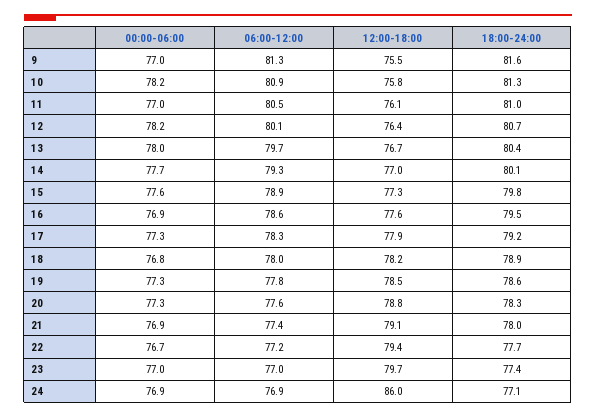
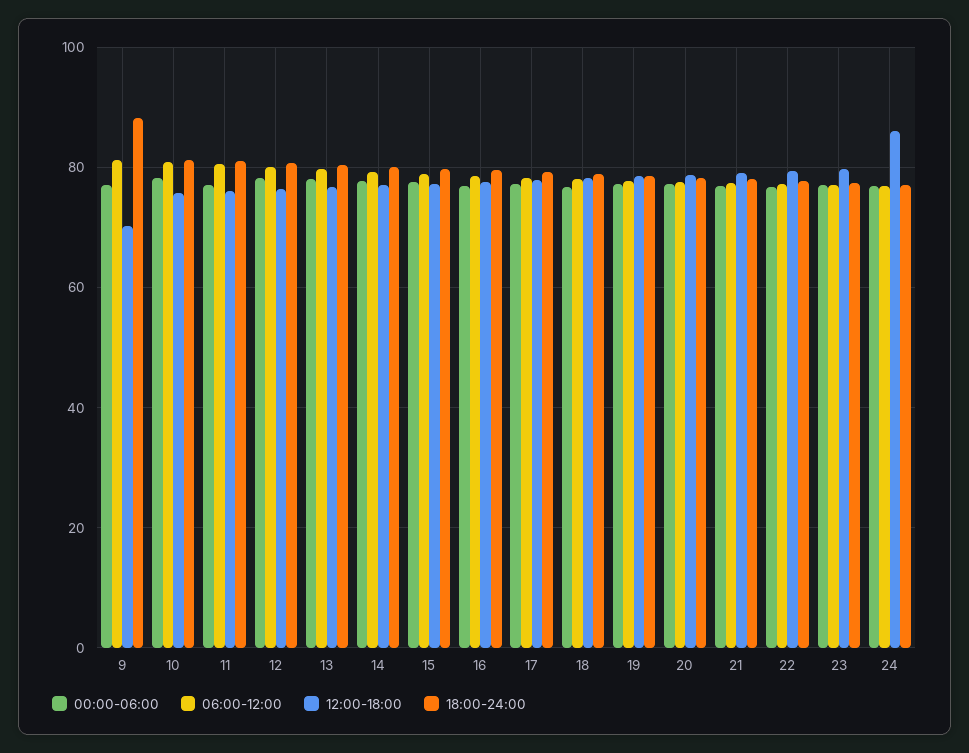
  {
    "00:00-06:00": {
      "9": 77,
      "10": 78.2,
      "11": 77,
      "12": 78.2,
      "13": 78,
      "14": 77.7,
      "15": 77.6,
      "16": 76.9,
      "17": 77.3,
      "18": 76.8,
      "19": 77.3,
      "20": 77.3,
      "21": 76.9,
      "22": 76.7,
      "23": 77,
      "24": 76.9
    },
    "06:00-12:00": {
      "9": 81.3,
      "10": 80.9,
      "11": 80.5,
      "12": 80.1,
      "13": 79.7,
      "14": 79.3,
      "15": 78.9,
      "16": 78.6,
      "17": 78.3,
      "18": 78,
      "19": 77.8,
      "20": 77.6,
      "21": 77.4,
      "22": 77.2,
      "23": 77,
      "24": 76.9
    },
    "12:00-18:00": {
-     "9": 75.5,
+     "9": 70,
      "10": 75.8,
      "11": 76.1,
      "12": 76.4,
      "13": 76.7,
      "14": 77,
      "15": 77.3,
      "16": 77.6,
      "17": 77.9,
      "18": 78.2,
      "19": 78.5,
      "20": 78.8,
      "21": 79.1,
      "22": 79.4,
      "23": 79.7,
      "24": 86
    },
    "18:00-24:00": {
-     "9": 81.6,
+     "9": 88,
      "10": 81.3,
      "11": 81,
      "12": 80.7,
      "13": 80.4,
      "14": 80.1,
      "15": 79.8,
      "16": 79.5,
      "17": 79.2,
      "18": 78.9,
      "19": 78.6,
      "20": 78.3,
      "21": 78,
      "22": 77.7,
      "23": 77.4,
      "24": 77.1
    }
  }

